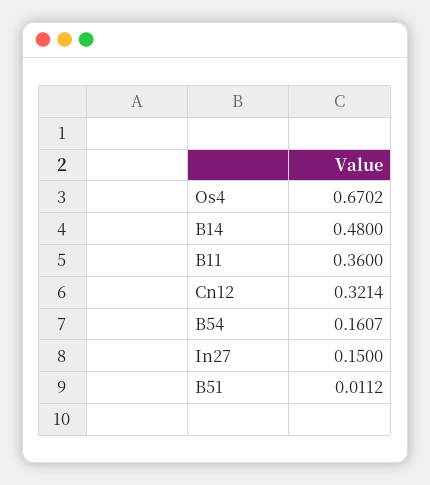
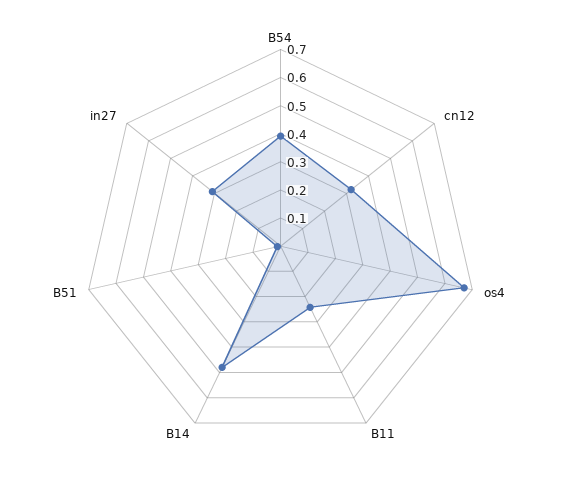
  {
    "Os4": 0.6702,
    "B14": 0.48,
-   "B11": 0.36,
+   "B11": 0.25,
    "Cn12": 0.3214,
-   "B54": 0.1607,
+   "B54": 0.4,
-   "In27": 0.15,
+   "In27": 0.3,
    "B51": 0.0112
  }

